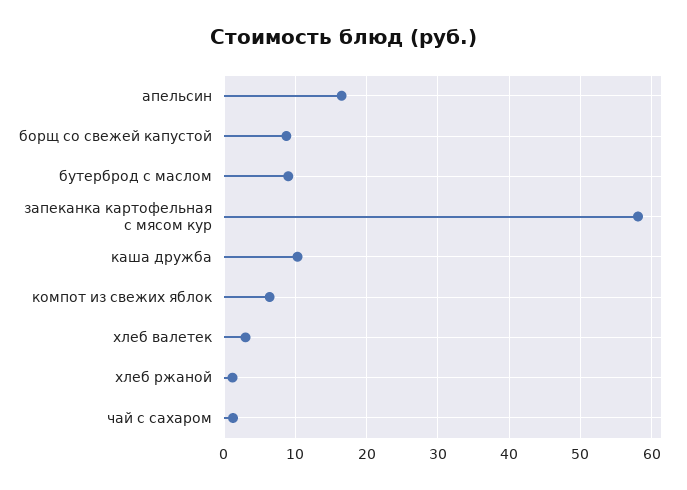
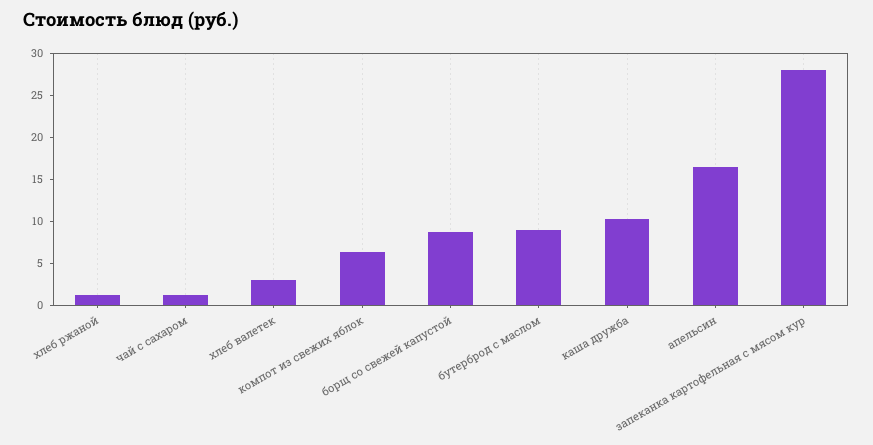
  {
    "апельсин": 17,
    "борщ со свежей капустой": 9,
    "бутерброд с маслом": 9,
-   "запеканка картофельная с мясом кур": 58,
+   "запеканка картофельная с мясом кур": 28,
    "каша дружба": 10,
    "компот из свежих яблок": 6,
    "хлеб валетек": 3,
    "хлеб ржаной": 1,
    "чай с сахаром": 1
  }

